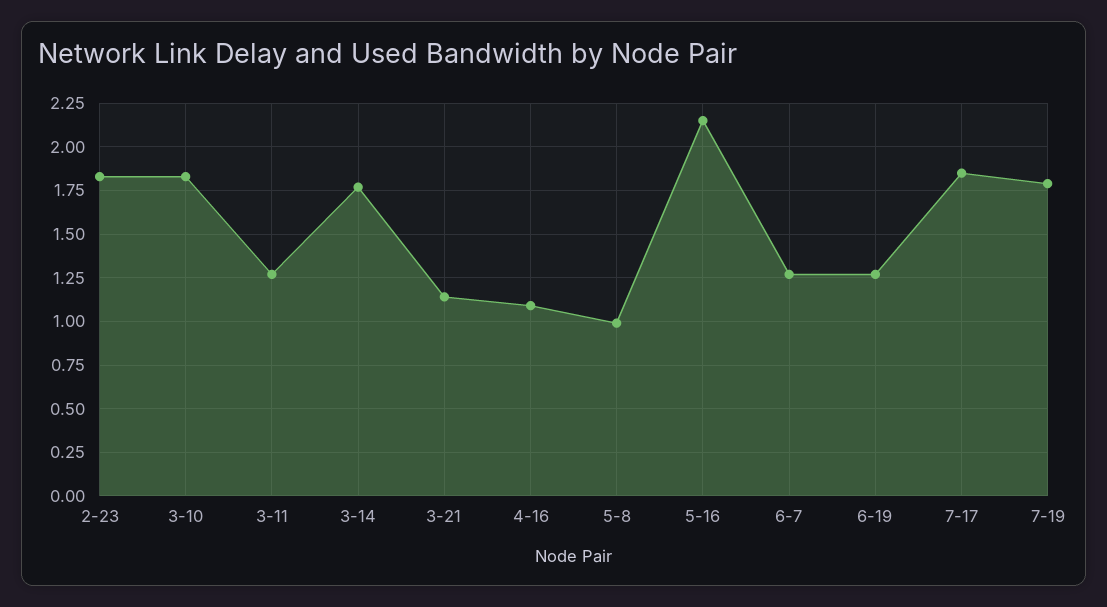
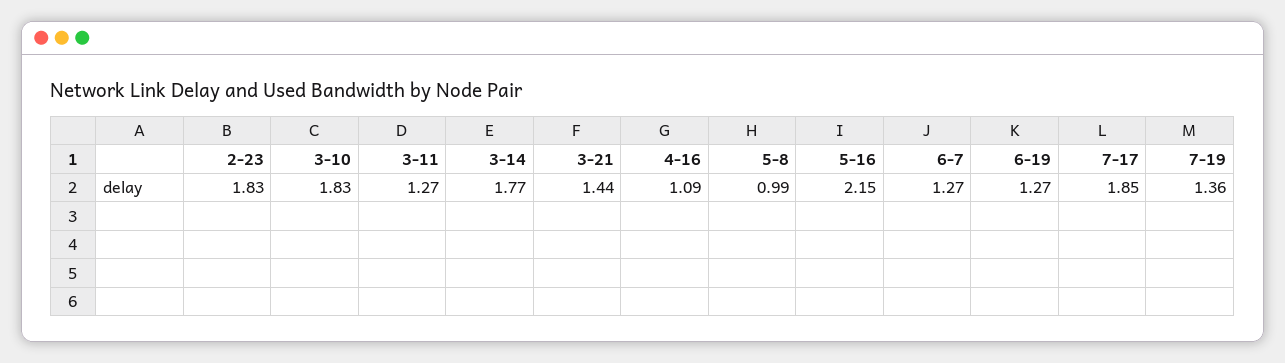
  {
    "2-23": 1.83,
    "3-10": 1.83,
    "3-11": 1.27,
    "3-14": 1.77,
-   "3-21": 1.15,
+   "3-21": 1.44,
    "4-16": 1.09,
    "5-8": 0.99,
    "5-16": 2.15,
    "6-7": 1.27,
    "6-19": 1.27,
    "7-17": 1.85,
-   "7-19": 1.8
+   "7-19": 1.36
  }

